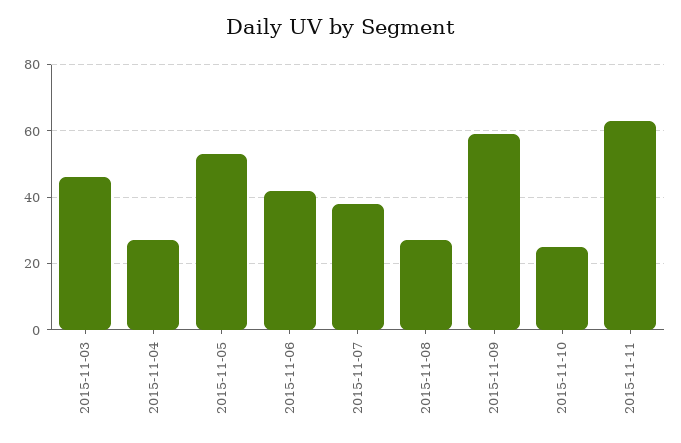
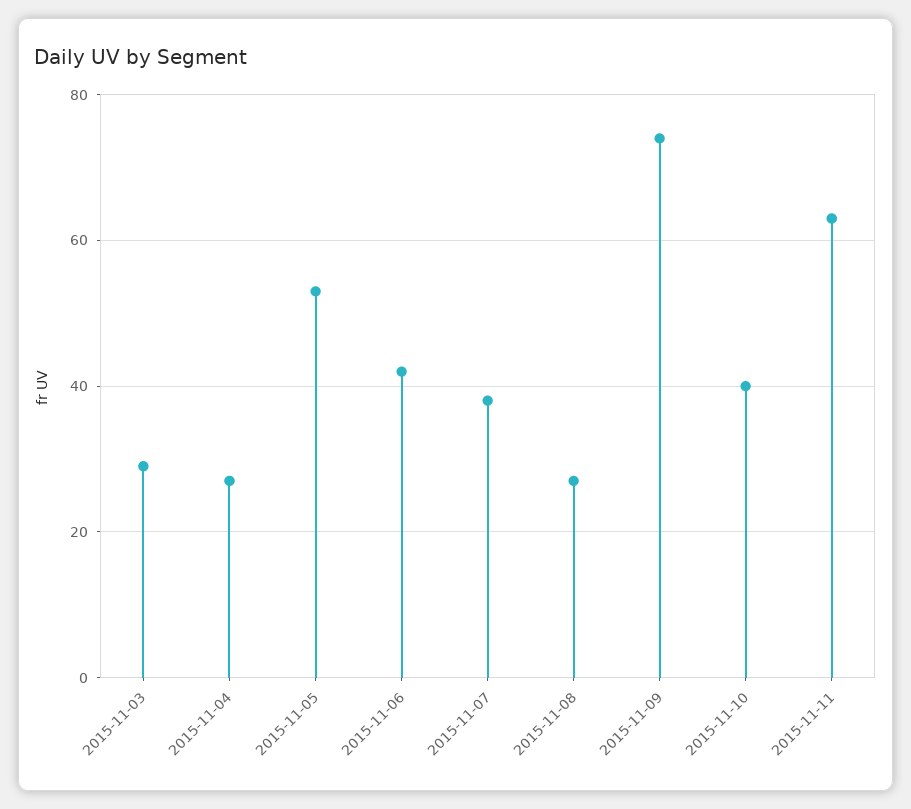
  {
-   "2015-11-03": 45,
+   "2015-11-03": 30,
    "2015-11-04": 25,
    "2015-11-05": 55,
    "2015-11-06": 40,
    "2015-11-07": 40,
    "2015-11-08": 25,
-   "2015-11-09": 60,
+   "2015-11-09": 75,
-   "2015-11-10": 25,
+   "2015-11-10": 40,
    "2015-11-11": 65
  }

